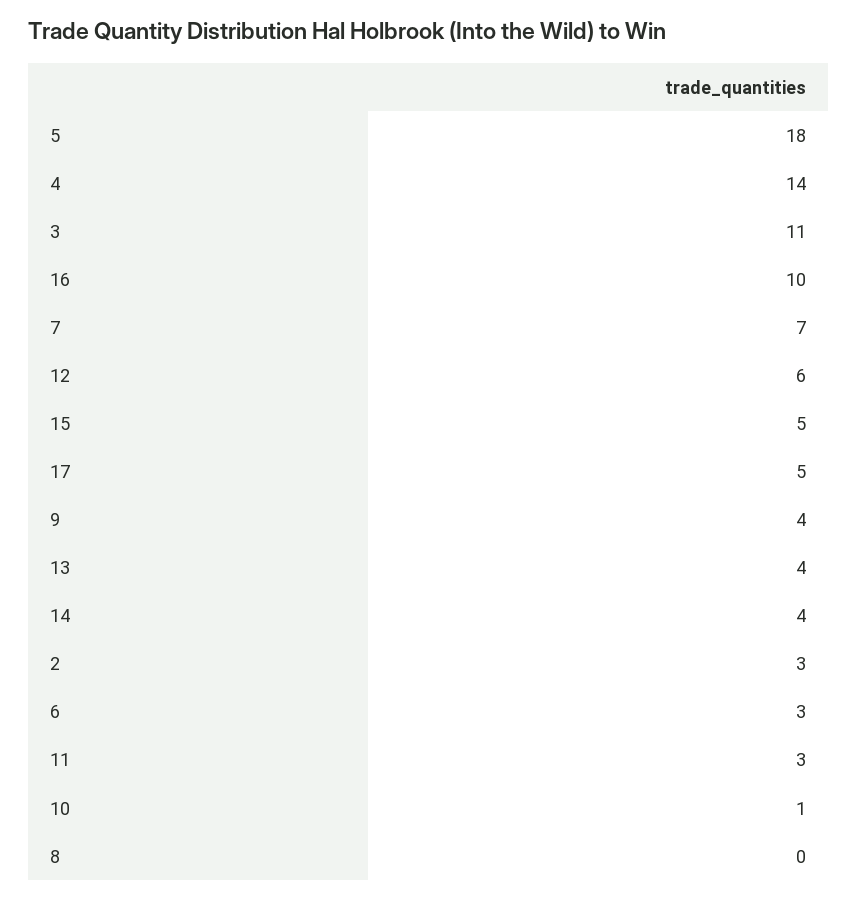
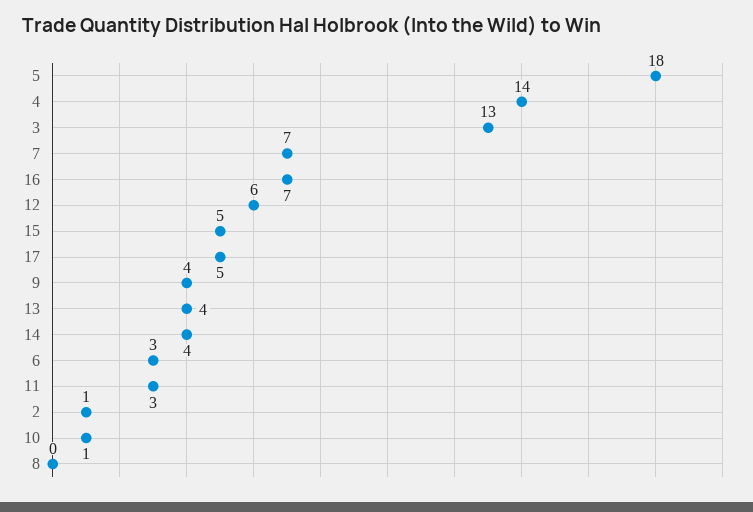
  {
    "5": 18,
    "4": 14,
-   "3": 11,
+   "3": 13,
-   "16": 10,
+   "16": 7,
    "7": 7,
    "12": 6,
    "15": 5,
    "17": 5,
    "9": 4,
    "13": 4,
    "14": 4,
-   "2": 3,
+   "2": 1,
    "6": 3,
    "11": 3,
    "10": 1,
    "8": 0
  }

